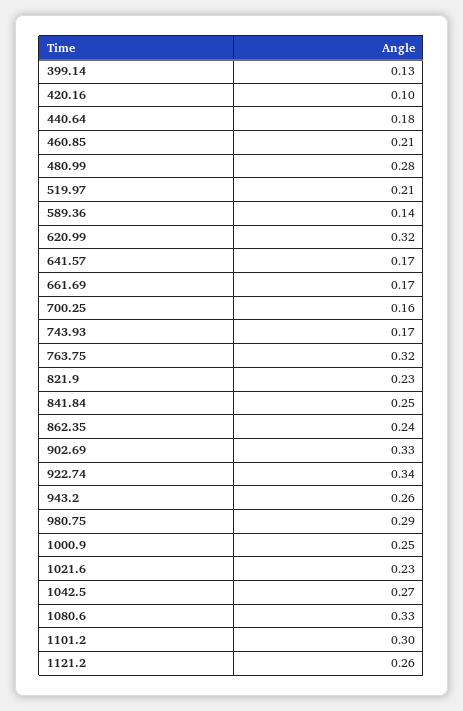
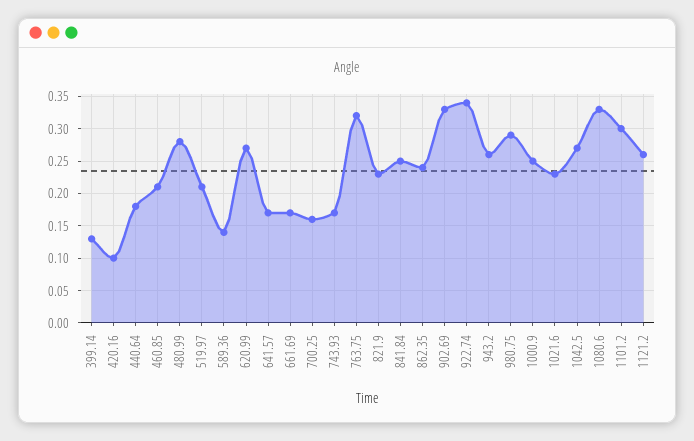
  {
    "399.14": 0.13,
    "420.16": 0.1,
    "440.64": 0.18,
    "460.85": 0.21,
    "480.99": 0.28,
    "519.97": 0.21,
    "589.36": 0.14,
-   "620.99": 0.32,
+   "620.99": 0.27,
    "641.57": 0.17,
    "661.69": 0.17,
    "700.25": 0.16,
    "743.93": 0.17,
    "763.75": 0.32,
    "821.9": 0.23,
    "841.84": 0.25,
    "862.35": 0.24,
    "902.69": 0.33,
    "922.74": 0.34,
    "943.2": 0.26,
    "980.75": 0.29,
    "1000.9": 0.25,
    "1021.6": 0.23,
    "1042.5": 0.27,
    "1080.6": 0.33,
    "1101.2": 0.3,
    "1121.2": 0.26
  }

